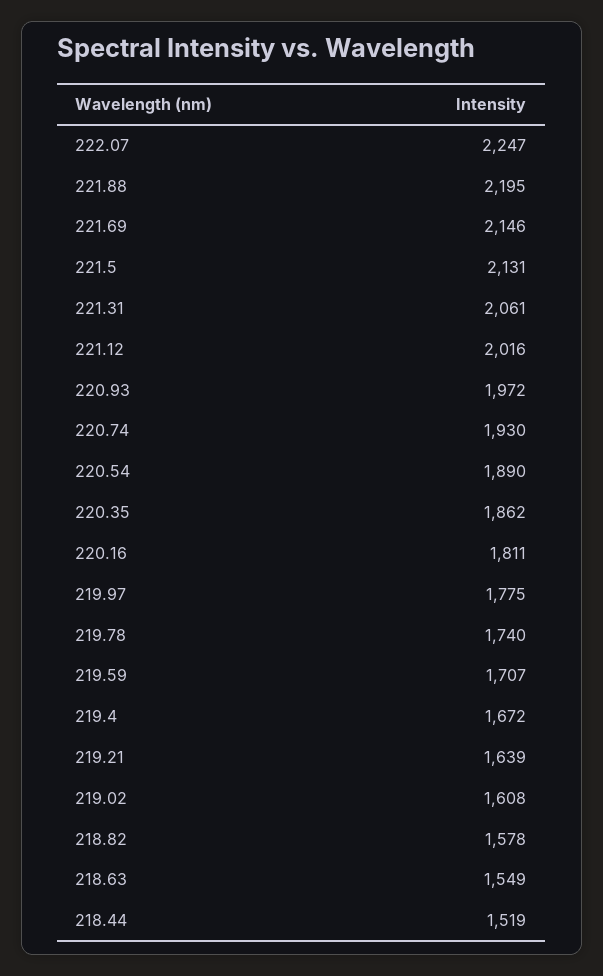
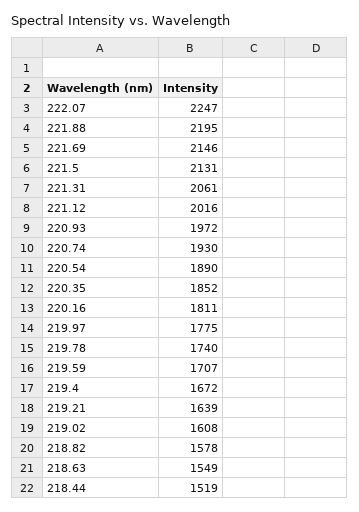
  {
    "222.07": 2247,
    "221.88": 2195,
    "221.69": 2146,
    "221.5": 2131,
    "221.31": 2061,
    "221.12": 2016,
    "220.93": 1972,
    "220.74": 1930,
    "220.54": 1890,
-   "220.35": 1862,
+   "220.35": 1852,
    "220.16": 1811,
    "219.97": 1775,
    "219.78": 1740,
    "219.59": 1707,
    "219.4": 1672,
    "219.21": 1639,
    "219.02": 1608,
    "218.82": 1578,
    "218.63": 1549,
    "218.44": 1519
  }

